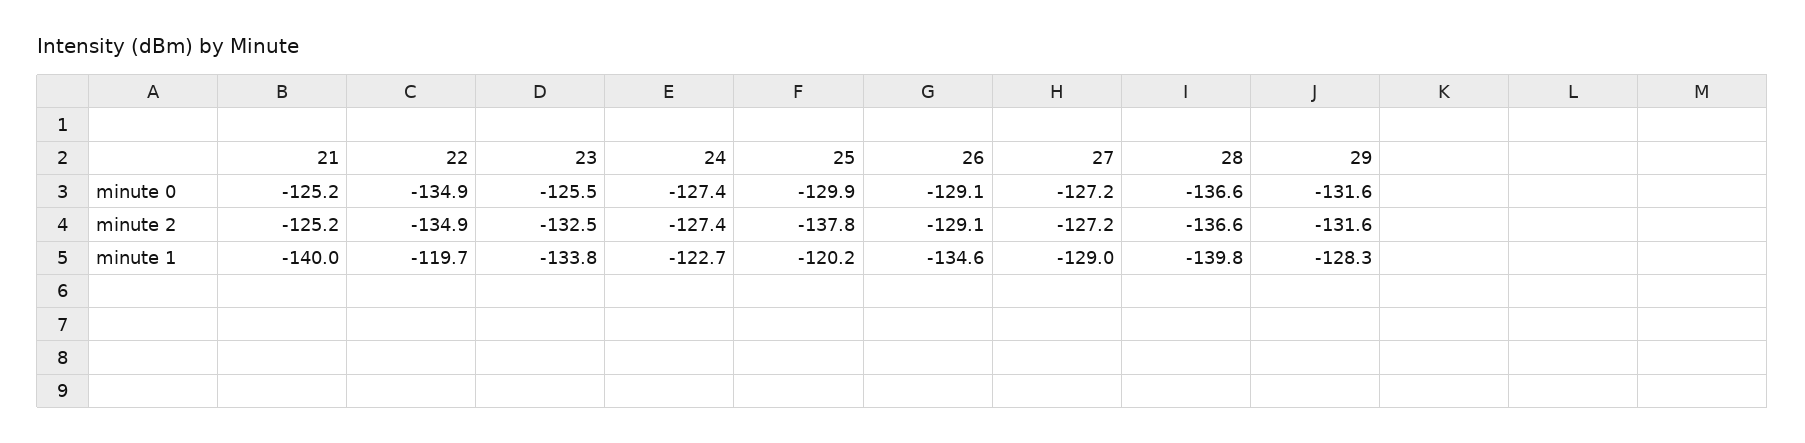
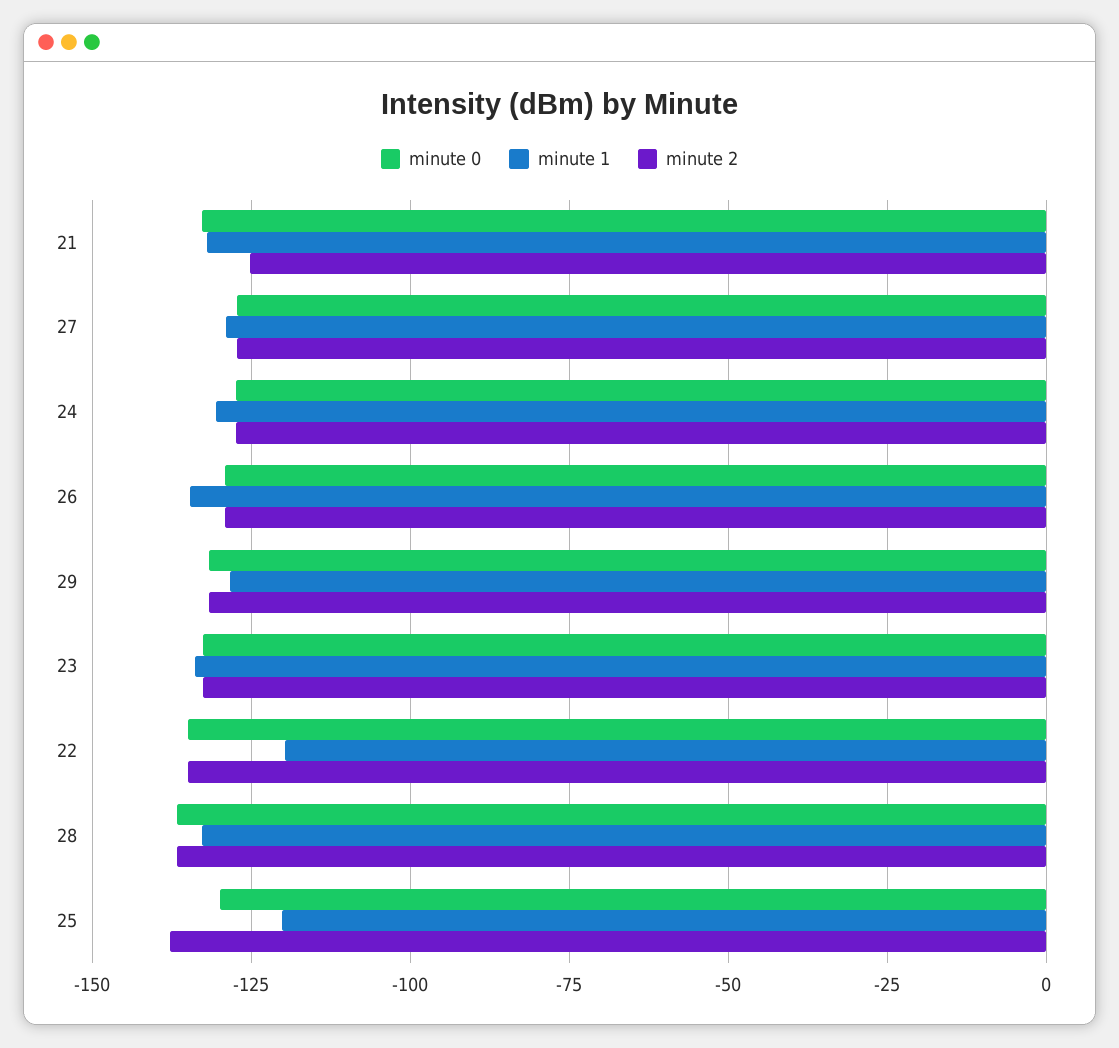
  {
    "minute 0": {
-     "21": -125.2,
+     "21": -132.5,
      "22": -134.9,
-     "23": -125.5,
+     "23": -132.5,
      "24": -127.4,
      "25": -129.9,
      "26": -129.1,
      "27": -127.2,
      "28": -136.6,
      "29": -131.6
    },
    "minute 2": {
      "21": -125.2,
      "22": -134.9,
      "23": -132.5,
      "24": -127.4,
      "25": -137.8,
      "26": -129.1,
      "27": -127.2,
      "28": -136.6,
      "29": -131.6
    },
    "minute 1": {
-     "21": -140,
+     "21": -132.5,
      "22": -119.7,
      "23": -133.8,
-     "24": -122.7,
+     "24": -130,
      "25": -120.2,
      "26": -134.6,
      "27": -129,
-     "28": -139.8,
+     "28": -132.5,
      "29": -128.3
    }
  }

